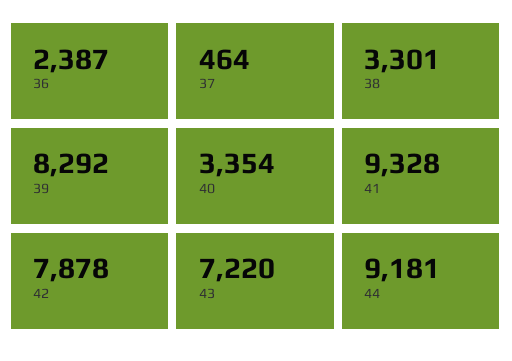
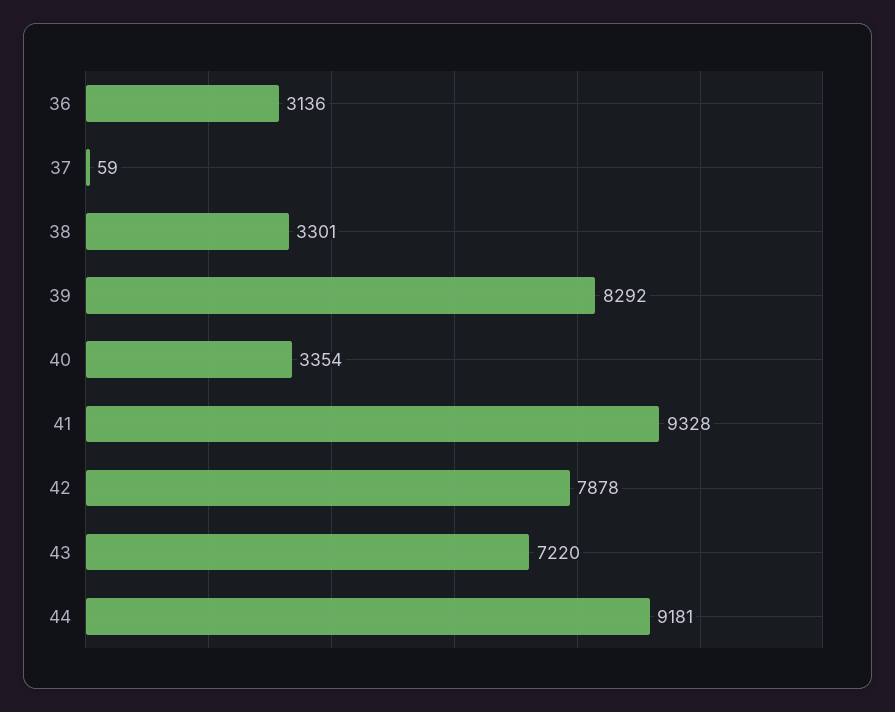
  {
-   "36": 2387,
+   "36": 3136,
-   "37": 464,
+   "37": 59,
    "38": 3301,
    "39": 8292,
    "40": 3354,
    "41": 9328,
    "42": 7878,
    "43": 7220,
    "44": 9181
  }

